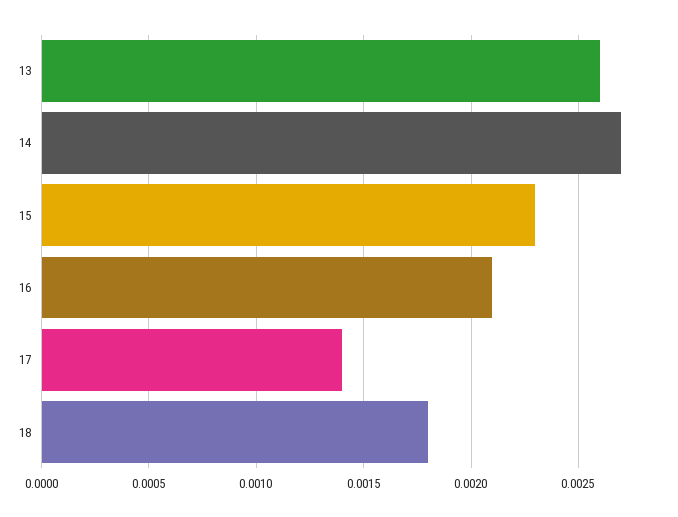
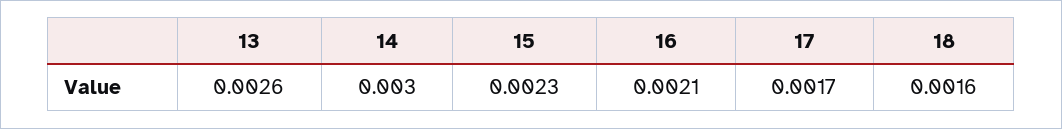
  {
    "13": 0.0026,
-   "14": 0.0027,
+   "14": 0.003,
    "15": 0.0023,
    "16": 0.0021,
-   "17": 0.0014,
+   "17": 0.0017,
-   "18": 0.0018
+   "18": 0.0016
  }

